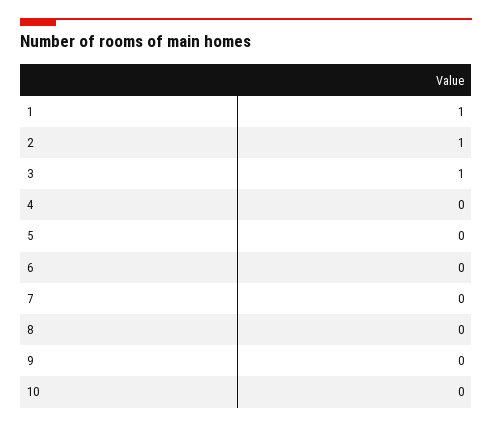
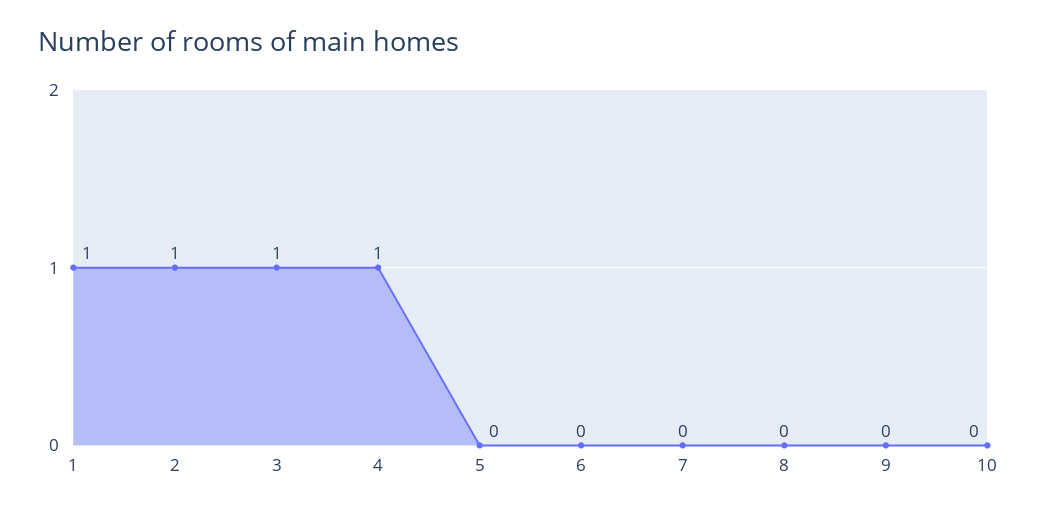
  {
    "1": 1,
    "2": 1,
    "3": 1,
-   "4": 0,
+   "4": 1,
    "5": 0,
    "6": 0,
    "7": 0,
    "8": 0,
    "9": 0,
    "10": 0
  }

